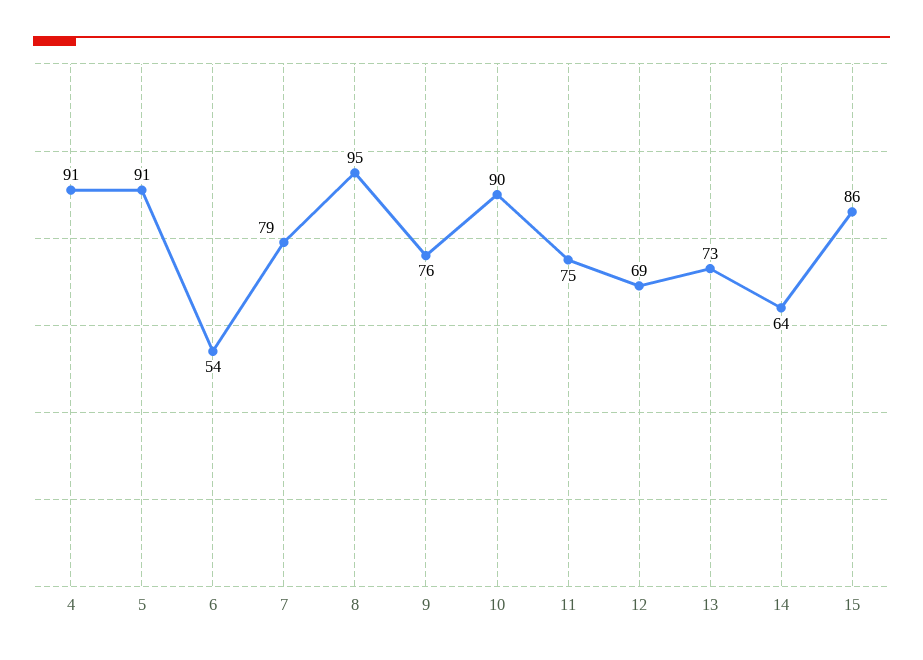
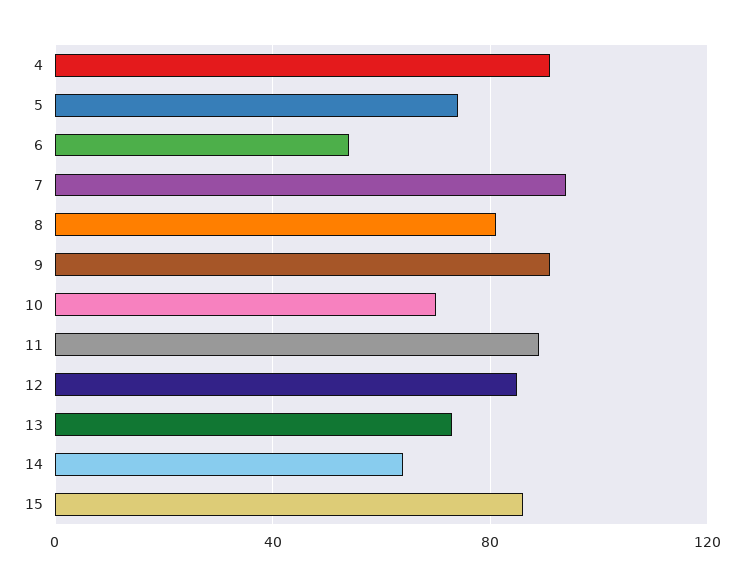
  {
    "4": 91,
-   "5": 91,
+   "5": 75,
    "6": 54,
-   "7": 79,
+   "7": 95,
-   "8": 95,
+   "8": 80,
-   "9": 76,
+   "9": 90,
-   "10": 90,
+   "10": 70,
-   "11": 75,
+   "11": 90,
-   "12": 69,
+   "12": 85,
    "13": 73,
    "14": 64,
    "15": 86
  }

